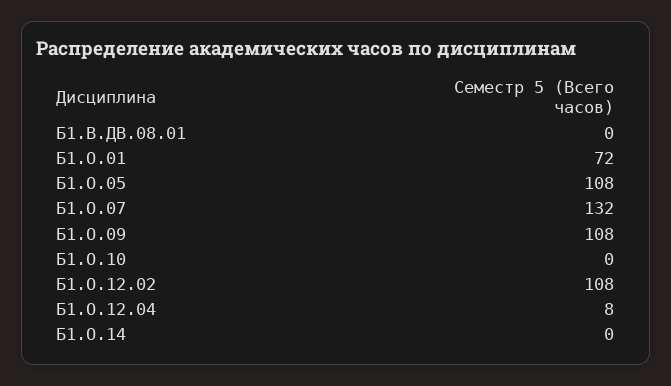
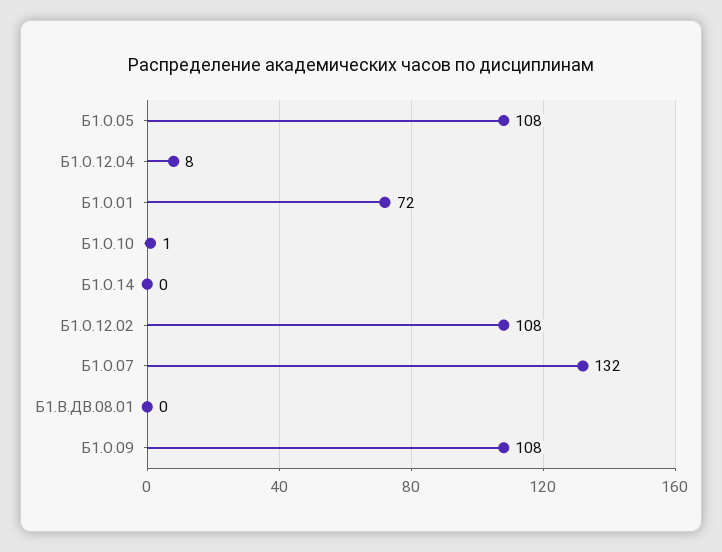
  {
    "Б1.В.ДВ.08.01": 0,
    "Б1.О.01": 72,
    "Б1.О.05": 108,
    "Б1.О.07": 132,
    "Б1.О.09": 108,
-   "Б1.О.10": 0,
+   "Б1.О.10": 1,
    "Б1.О.12.02": 108,
    "Б1.О.12.04": 8,
    "Б1.О.14": 0
  }

